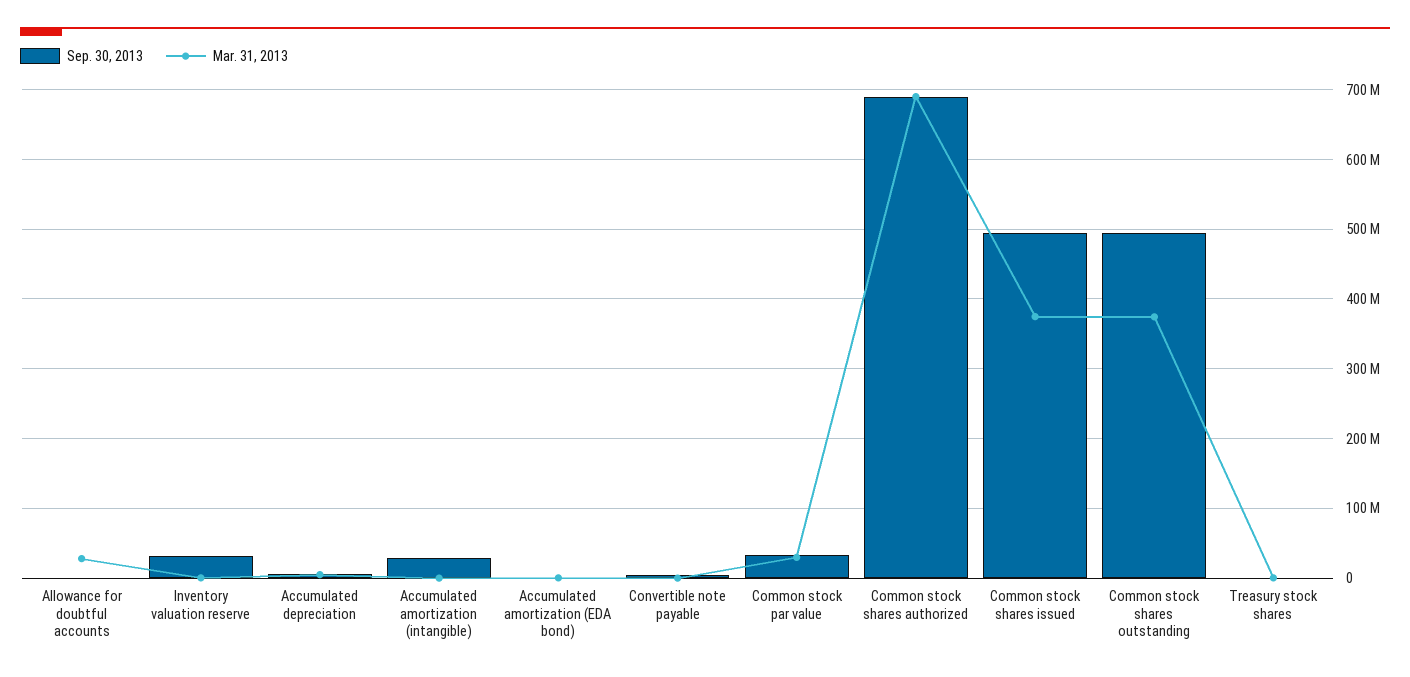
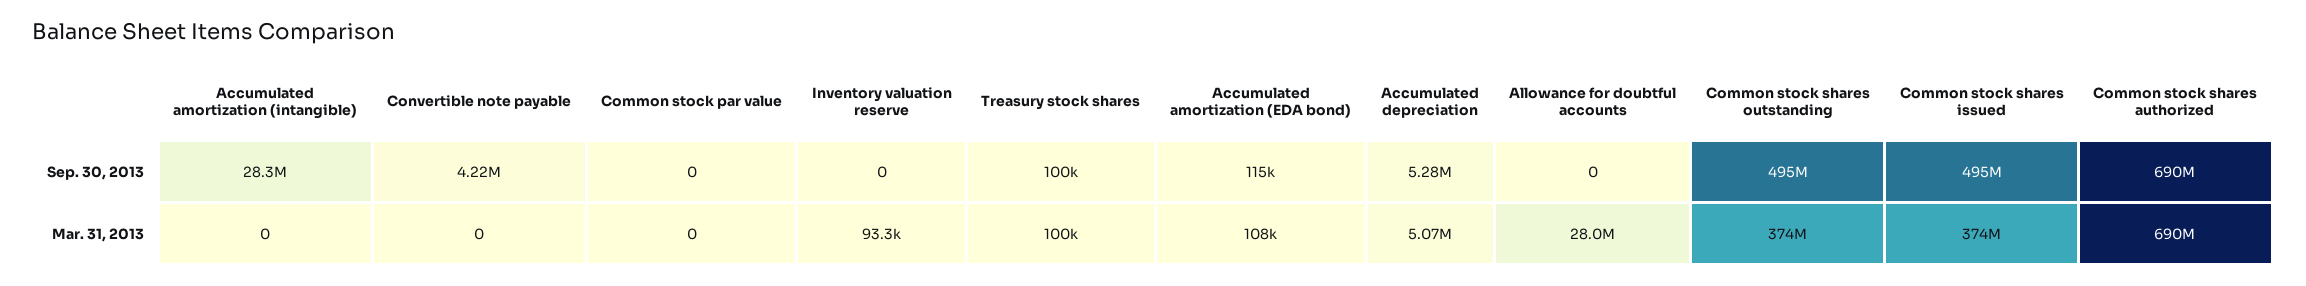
  {
    "Sep. 30, 2013": {
      "Allowance for doubtful accounts": 0,
-     "Inventory valuation reserve": 30000000,
+     "Inventory valuation reserve": 0,
      "Accumulated depreciation": 5280000,
      "Accumulated amortization (intangible)": 28300000,
      "Accumulated amortization (EDA bond)": 115000,
      "Convertible note payable": 4220000,
-     "Common stock par value": 30000000,
+     "Common stock par value": 0,
      "Common stock shares authorized": 690000000,
      "Common stock shares issued": 495000000,
      "Common stock shares outstanding": 495000000,
      "Treasury stock shares": 100000
    },
    "Mar. 31, 2013": {
      "Allowance for doubtful accounts": 28000000,
      "Inventory valuation reserve": 93300,
      "Accumulated depreciation": 5070000,
      "Accumulated amortization (intangible)": 0,
      "Accumulated amortization (EDA bond)": 108000,
      "Convertible note payable": 0,
-     "Common stock par value": 30000000,
+     "Common stock par value": 0,
      "Common stock shares authorized": 690000000,
      "Common stock shares issued": 374000000,
      "Common stock shares outstanding": 374000000,
      "Treasury stock shares": 100000
    }
  }

